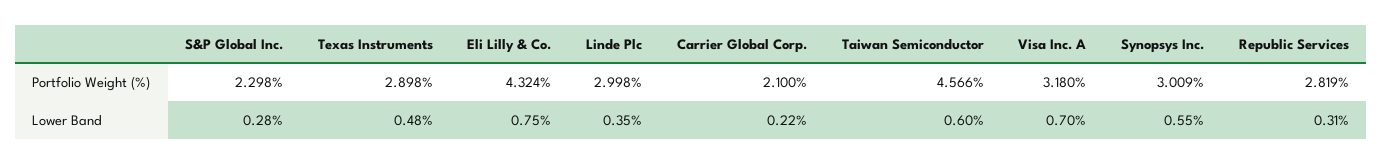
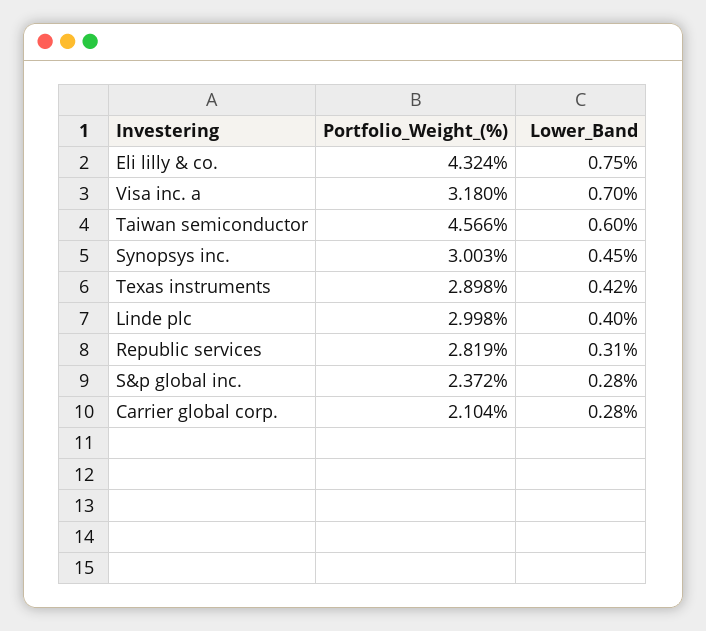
  {
    "S&P Global Inc.": {
-     "Portfolio Weight (%)": 2.298,
+     "Portfolio Weight (%)": 2.372,
      "Lower Band": 0.28
    },
    "Texas Instruments": {
      "Portfolio Weight (%)": 2.898,
-     "Lower Band": 0.48
+     "Lower Band": 0.42
    },
    "Eli Lilly & Co.": {
      "Portfolio Weight (%)": 4.324,
      "Lower Band": 0.75
    },
    "Linde Plc": {
      "Portfolio Weight (%)": 2.998,
-     "Lower Band": 0.35
+     "Lower Band": 0.4
    },
    "Carrier Global Corp.": {
-     "Portfolio Weight (%)": 2.1,
+     "Portfolio Weight (%)": 2.104,
-     "Lower Band": 0.22
+     "Lower Band": 0.28
    },
    "Taiwan Semiconductor": {
      "Portfolio Weight (%)": 4.566,
      "Lower Band": 0.6
    },
    "Visa Inc. A": {
      "Portfolio Weight (%)": 3.18,
      "Lower Band": 0.7
    },
    "Synopsys Inc.": {
-     "Portfolio Weight (%)": 3.009,
+     "Portfolio Weight (%)": 3.003,
-     "Lower Band": 0.55
+     "Lower Band": 0.45
    },
    "Republic Services": {
      "Portfolio Weight (%)": 2.819,
      "Lower Band": 0.31
    }
  }

